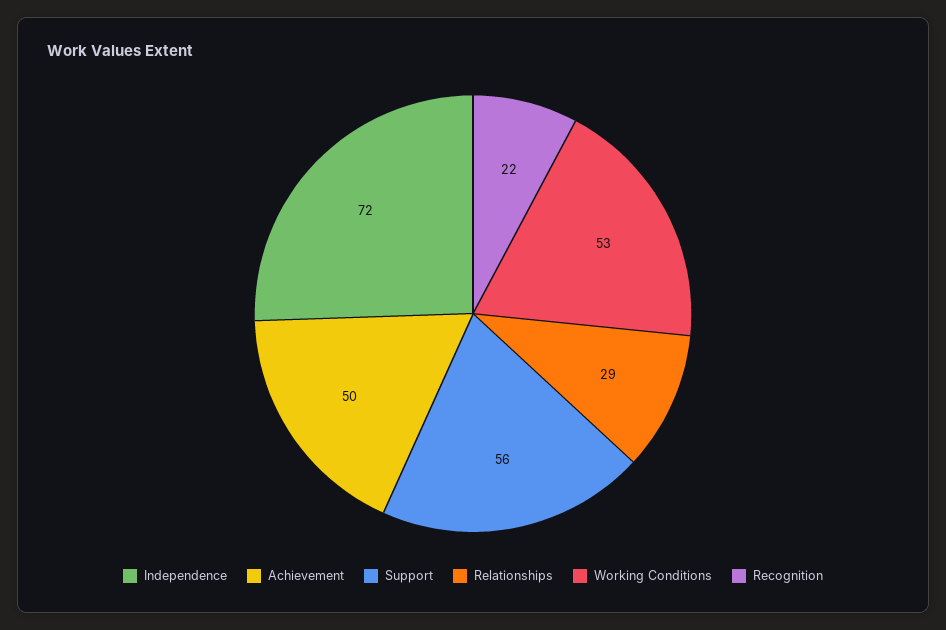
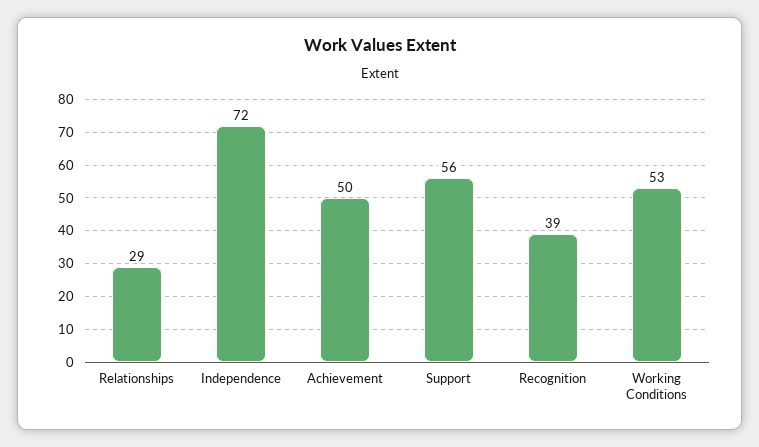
  {
    "Independence": 72,
    "Achievement": 50,
    "Support": 56,
    "Relationships": 29,
    "Working Conditions": 53,
-   "Recognition": 22
+   "Recognition": 39
  }

